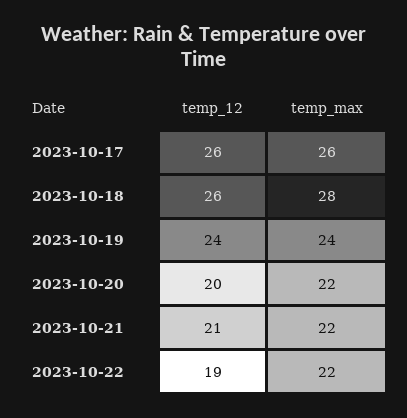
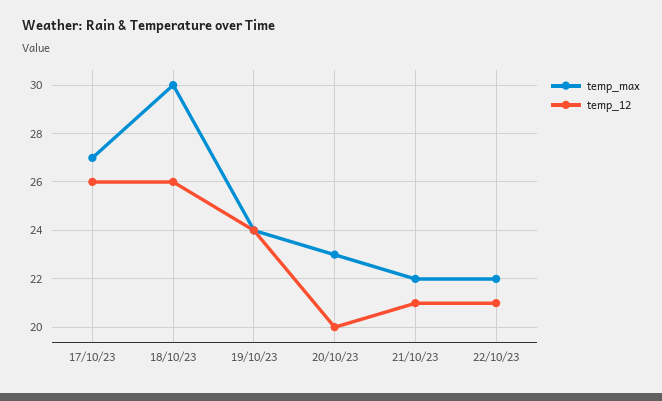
  {
    "temp_12": {
      "2023-10-17": 26,
      "2023-10-18": 26,
      "2023-10-19": 24,
      "2023-10-20": 20,
      "2023-10-21": 21,
-     "2023-10-22": 19
+     "2023-10-22": 21
    },
    "temp_max": {
-     "2023-10-17": 26,
+     "2023-10-17": 27,
-     "2023-10-18": 28,
+     "2023-10-18": 30,
      "2023-10-19": 24,
-     "2023-10-20": 22,
+     "2023-10-20": 23,
      "2023-10-21": 22,
      "2023-10-22": 22
    }
  }

